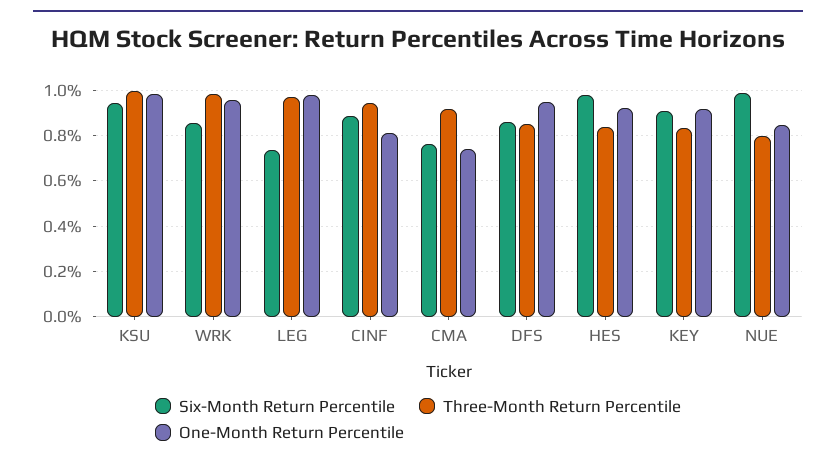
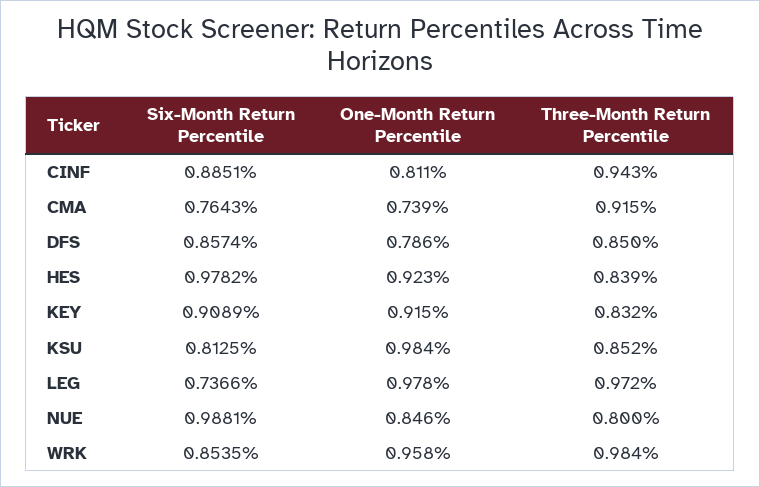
  {
    "Six-Month Return Percentile": {
-     "KSU": 0.95,
+     "KSU": 0.8125,
      "WRK": 0.8535,
      "LEG": 0.7366,
      "CINF": 0.8851,
      "CMA": 0.7643,
      "DFS": 0.8574,
      "HES": 0.9782,
      "KEY": 0.9089,
      "NUE": 0.9881
    },
    "Three-Month Return Percentile": {
-     "KSU": 1,
+     "KSU": 0.852,
      "WRK": 0.984,
      "LEG": 0.972,
      "CINF": 0.943,
      "CMA": 0.915,
      "DFS": 0.85,
      "HES": 0.839,
      "KEY": 0.832,
      "NUE": 0.8
    },
    "One-Month Return Percentile": {
      "KSU": 0.984,
      "WRK": 0.958,
      "LEG": 0.978,
      "CINF": 0.811,
      "CMA": 0.739,
-     "DFS": 0.95,
+     "DFS": 0.786,
      "HES": 0.923,
      "KEY": 0.915,
      "NUE": 0.846
    }
  }

